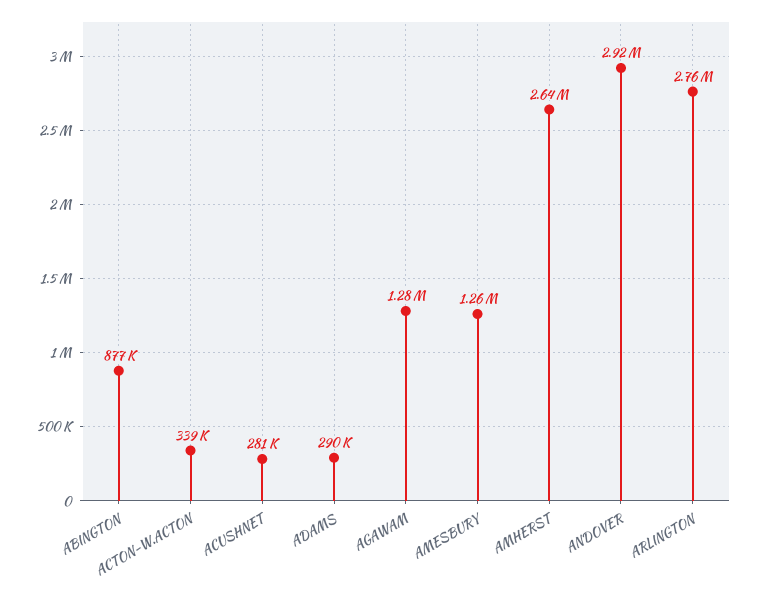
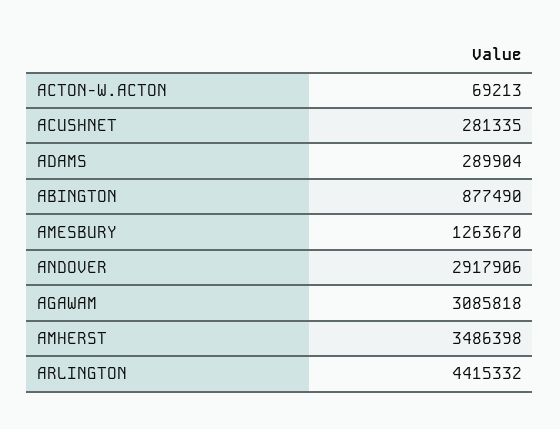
  {
    "ABINGTON": 877490,
-   "ACTON-W.ACTON": 339000,
+   "ACTON-W.ACTON": 69213,
    "ACUSHNET": 281335,
    "ADAMS": 289904,
-   "AGAWAM": 1280000,
+   "AGAWAM": 3085818,
    "AMESBURY": 1263670,
-   "AMHERST": 2640000,
+   "AMHERST": 3486398,
    "ANDOVER": 2917906,
-   "ARLINGTON": 2760000
+   "ARLINGTON": 4415332
  }

